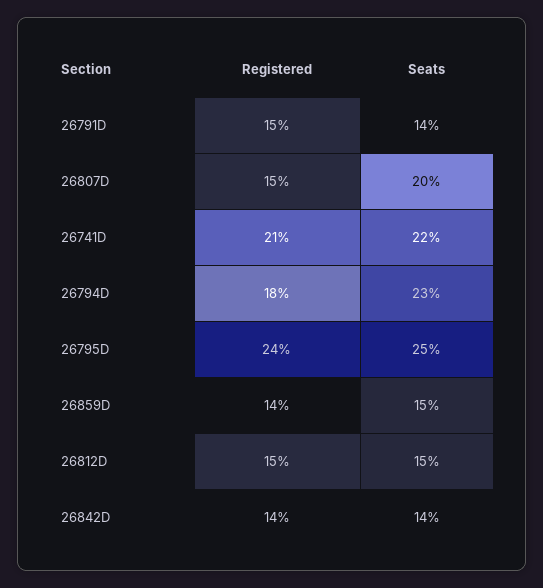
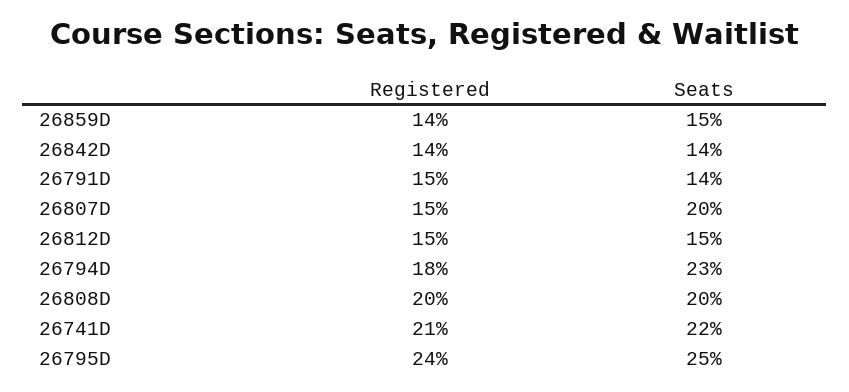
  {
    "Registered": {
      "26791D": 15,
      "26807D": 15,
      "26741D": 21,
      "26794D": 18,
      "26795D": 24,
      "26859D": 14,
      "26812D": 15,
-     "26842D": 14
+     "26842D": 14,
+     "26808D": 20
    },
    "Seats": {
      "26791D": 14,
      "26807D": 20,
      "26741D": 22,
      "26794D": 23,
      "26795D": 25,
      "26859D": 15,
      "26812D": 15,
-     "26842D": 14
+     "26842D": 14,
+     "26808D": 20
    }
  }

